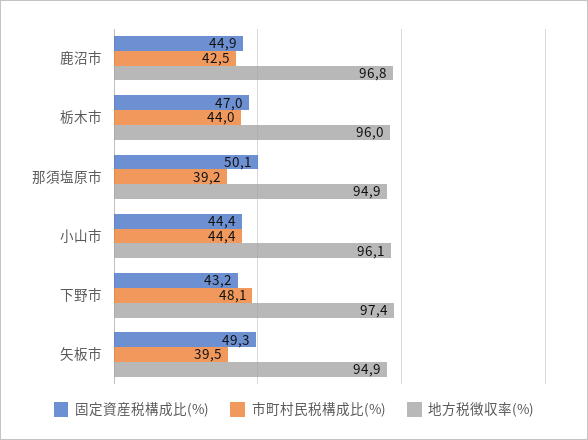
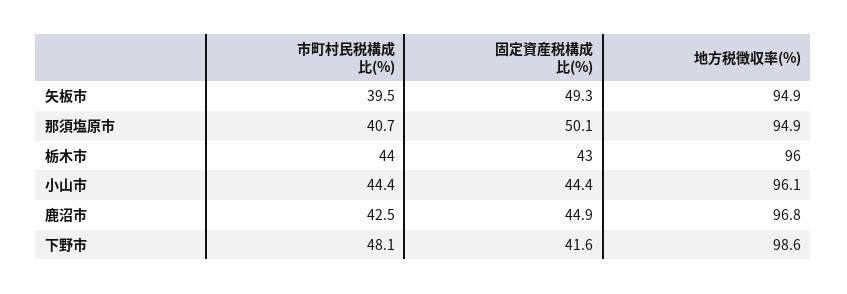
  {
    "固定資産税構成比(%)": {
      "鹿沼市": 44.9,
-     "栃木市": 47,
+     "栃木市": 43,
      "那須塩原市": 50.1,
      "小山市": 44.4,
-     "下野市": 43.2,
+     "下野市": 41.6,
      "矢板市": 49.3
    },
    "市町村民税構成比(%)": {
      "鹿沼市": 42.5,
      "栃木市": 44,
-     "那須塩原市": 39.2,
+     "那須塩原市": 40.7,
      "小山市": 44.4,
      "下野市": 48.1,
      "矢板市": 39.5
    },
    "地方税徴収率(%)": {
      "鹿沼市": 96.8,
      "栃木市": 96,
      "那須塩原市": 94.9,
      "小山市": 96.1,
-     "下野市": 97.4,
+     "下野市": 98.6,
      "矢板市": 94.9
    }
  }

